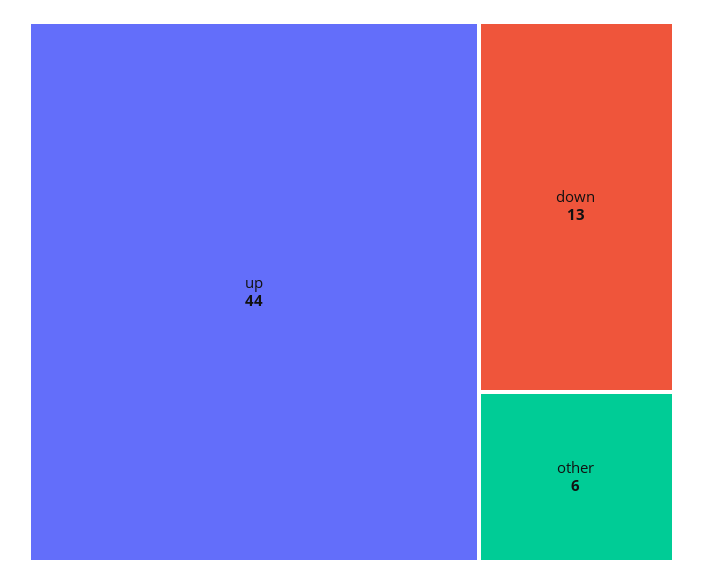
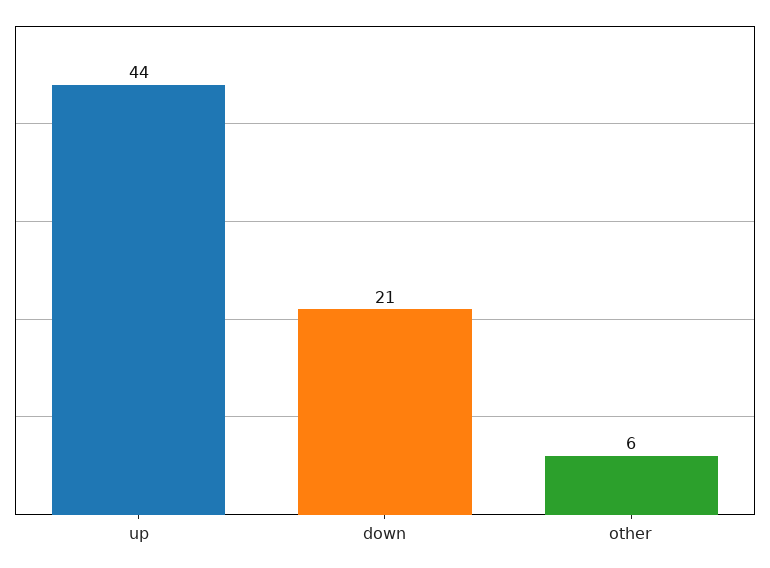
  {
    "up": 44,
-   "down": 13,
+   "down": 21,
    "other": 6
  }

